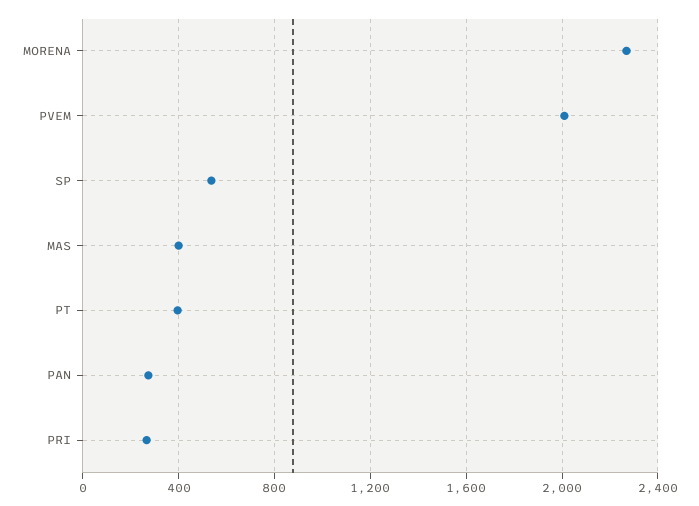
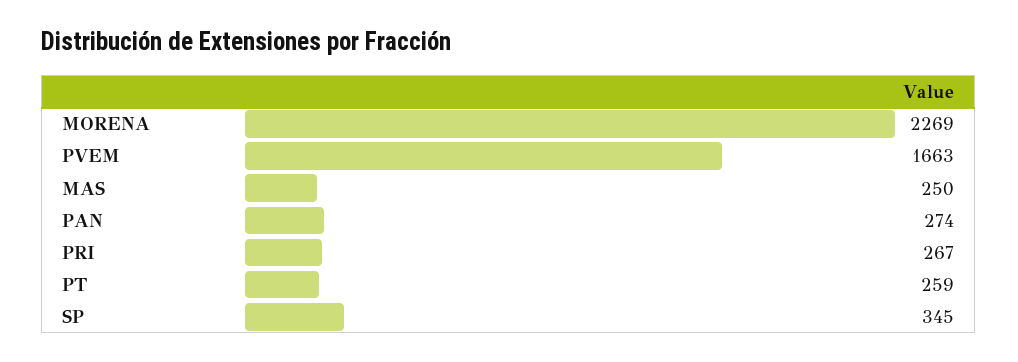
  {
    "MORENA": 2269,
-   "PVEM": 2000,
+   "PVEM": 1663,
-   "SP": 550,
+   "SP": 345,
-   "MAS": 400,
+   "MAS": 250,
-   "PT": 400,
+   "PT": 259,
    "PAN": 274,
    "PRI": 267
  }

